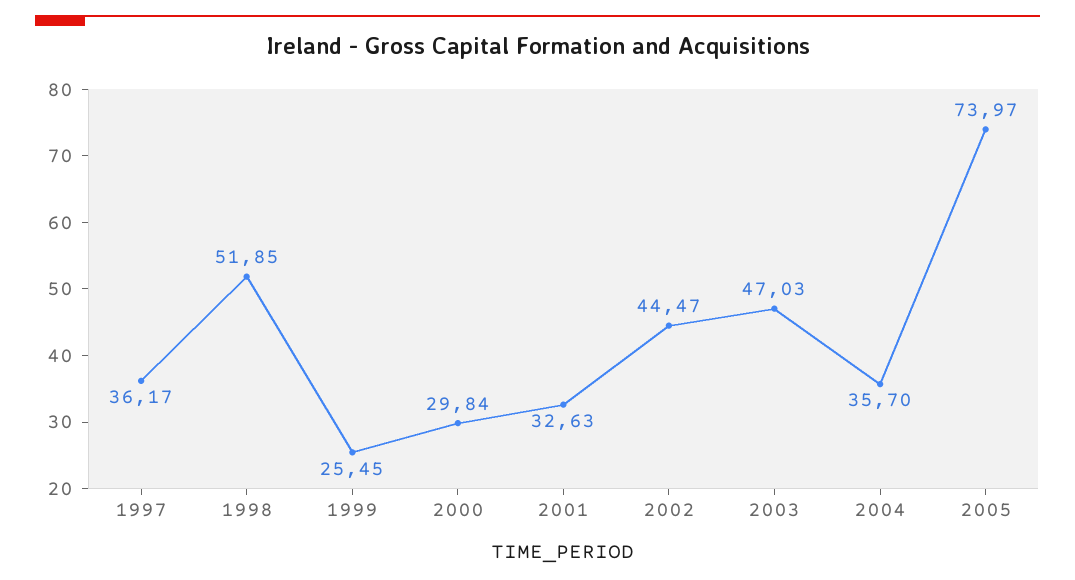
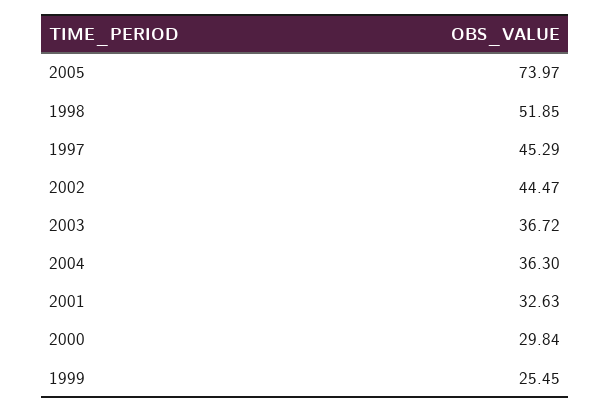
  {
-   "1997": 36.17,
+   "1997": 45.29,
    "1998": 51.85,
    "1999": 25.45,
    "2000": 29.84,
    "2001": 32.63,
    "2002": 44.47,
-   "2003": 47.03,
+   "2003": 36.72,
-   "2004": 35.7,
+   "2004": 36.3,
    "2005": 73.97
  }

